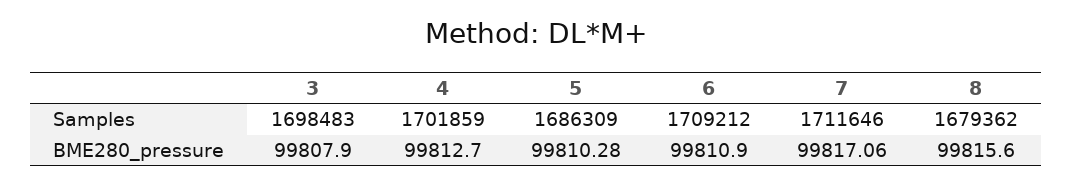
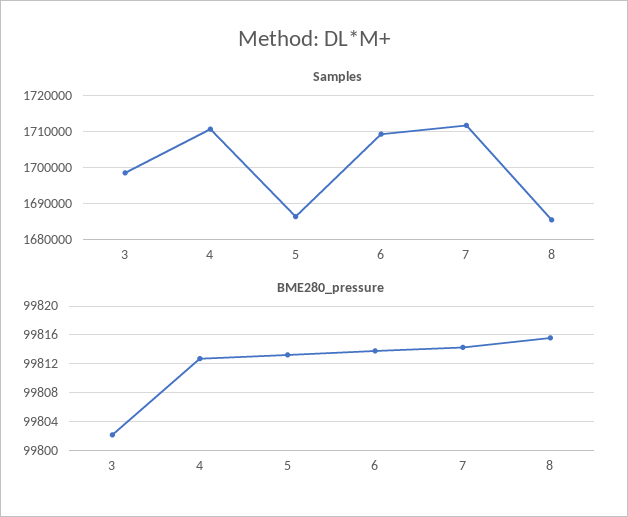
  {
    "Samples": {
      "3": 1698483,
-     "4": 1701859,
+     "4": 1710000,
      "5": 1686309,
      "6": 1709212,
      "7": 1711646,
-     "8": 1679362
+     "8": 1686000
    },
    "BME280_pressure": {
-     "3": 99807.9,
+     "3": 99802,
      "4": 99812.7,
-     "5": 99810.28,
+     "5": 99813,
-     "6": 99810.9,
+     "6": 99814,
-     "7": 99817.06,
+     "7": 99814,
      "8": 99815.6
    }
  }

